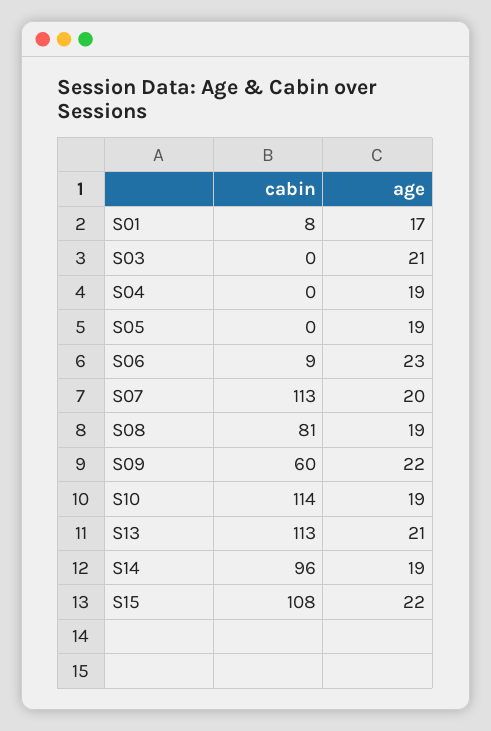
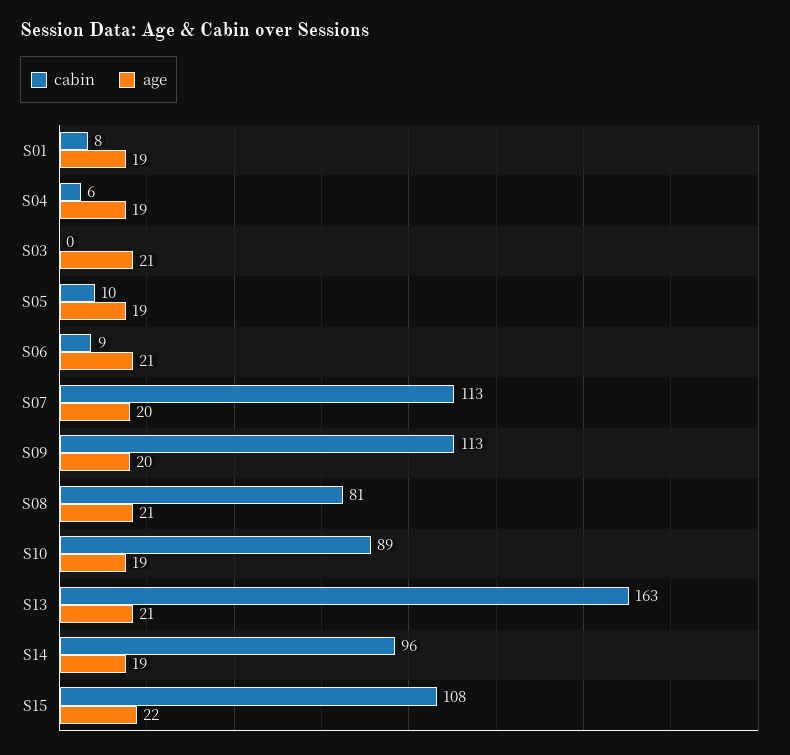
  {
    "cabin": {
      "S01": 8,
      "S03": 0,
-     "S04": 0,
+     "S04": 6,
-     "S05": 0,
+     "S05": 10,
      "S06": 9,
      "S07": 113,
      "S08": 81,
-     "S09": 60,
+     "S09": 113,
-     "S10": 114,
+     "S10": 89,
-     "S13": 113,
+     "S13": 163,
      "S14": 96,
      "S15": 108
    },
    "age": {
-     "S01": 17,
+     "S01": 19,
      "S03": 21,
      "S04": 19,
      "S05": 19,
-     "S06": 23,
+     "S06": 21,
      "S07": 20,
-     "S08": 19,
+     "S08": 21,
-     "S09": 22,
+     "S09": 20,
      "S10": 19,
      "S13": 21,
      "S14": 19,
      "S15": 22
    }
  }

